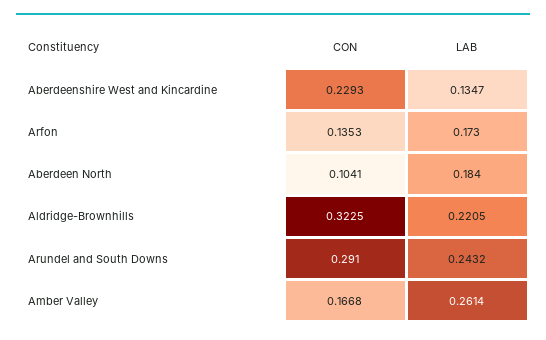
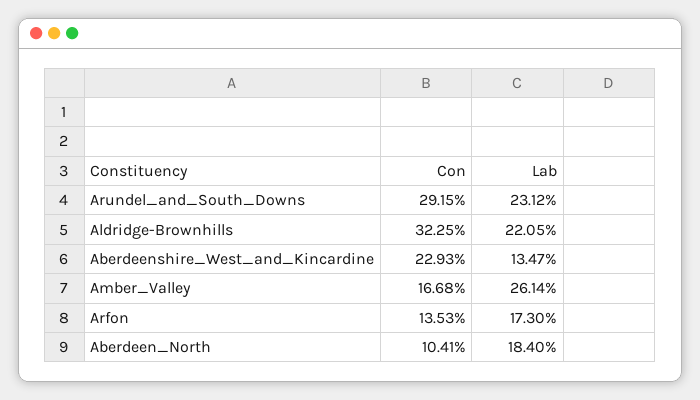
  {
    "CON": {
      "Aberdeenshire West and Kincardine": 0.2293,
      "Arfon": 0.1353,
      "Aberdeen North": 0.1041,
      "Aldridge-Brownhills": 0.3225,
-     "Arundel and South Downs": 0.291,
+     "Arundel and South Downs": 0.2915,
      "Amber Valley": 0.1668
    },
    "LAB": {
      "Aberdeenshire West and Kincardine": 0.1347,
      "Arfon": 0.173,
      "Aberdeen North": 0.184,
      "Aldridge-Brownhills": 0.2205,
-     "Arundel and South Downs": 0.2432,
+     "Arundel and South Downs": 0.2312,
      "Amber Valley": 0.2614
    }
  }

